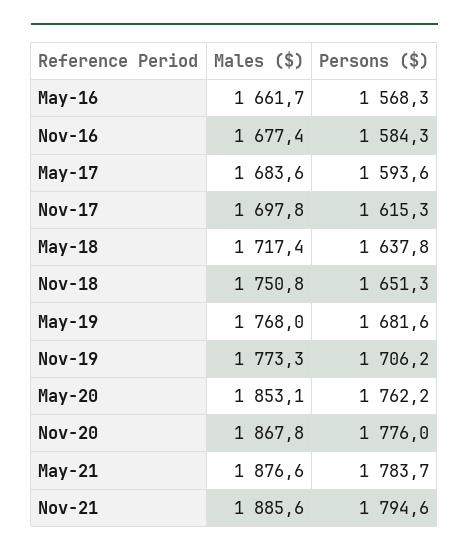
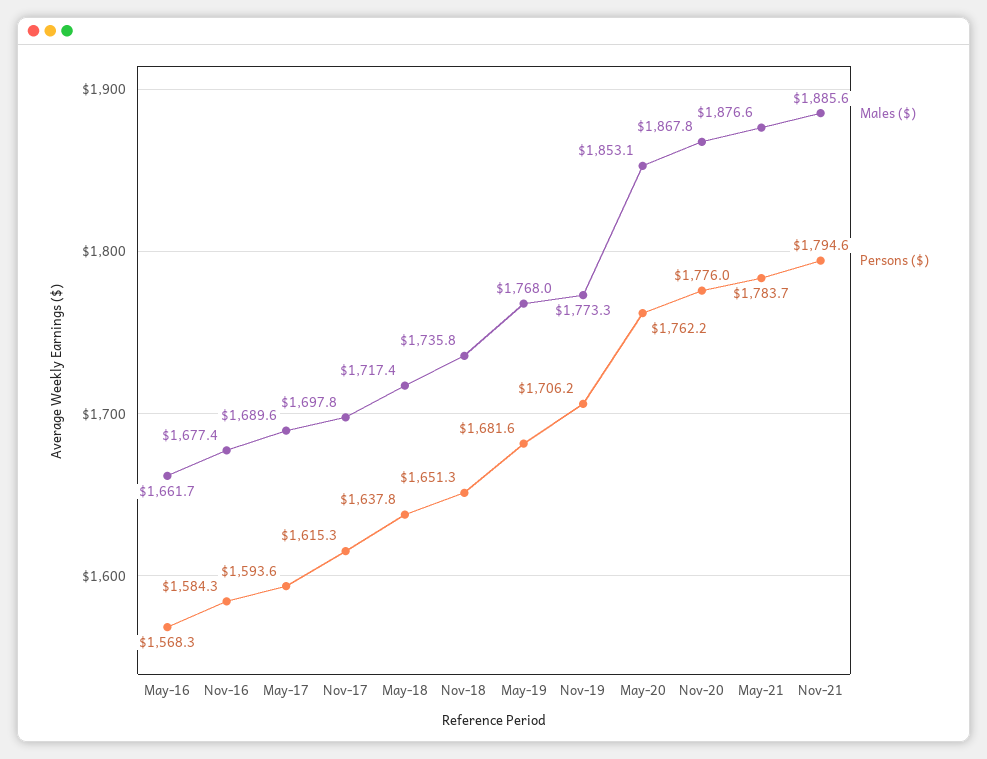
  {
    "Males ($)": {
      "May-16": 1661.7,
      "Nov-16": 1677.4,
-     "May-17": 1683.6,
+     "May-17": 1689.6,
      "Nov-17": 1697.8,
      "May-18": 1717.4,
-     "Nov-18": 1750.8,
+     "Nov-18": 1735.8,
      "May-19": 1768,
      "Nov-19": 1773.3,
      "May-20": 1853.1,
      "Nov-20": 1867.8,
      "May-21": 1876.6,
      "Nov-21": 1885.6
    },
    "Persons ($)": {
      "May-16": 1568.3,
      "Nov-16": 1584.3,
      "May-17": 1593.6,
      "Nov-17": 1615.3,
      "May-18": 1637.8,
      "Nov-18": 1651.3,
      "May-19": 1681.6,
      "Nov-19": 1706.2,
      "May-20": 1762.2,
      "Nov-20": 1776,
      "May-21": 1783.7,
      "Nov-21": 1794.6
    }
  }

